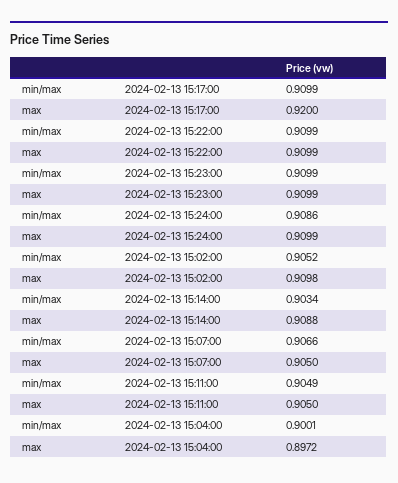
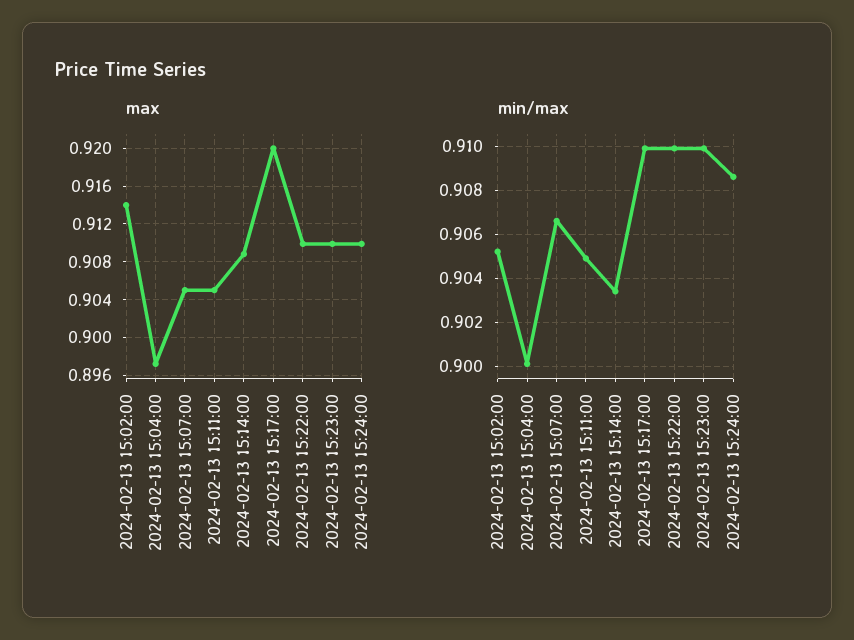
  {
    "min/max": {
      "2024-02-13 15:17:00": 0.9099,
      "2024-02-13 15:22:00": 0.9099,
      "2024-02-13 15:23:00": 0.9099,
      "2024-02-13 15:24:00": 0.9086,
      "2024-02-13 15:02:00": 0.9052,
      "2024-02-13 15:14:00": 0.9034,
      "2024-02-13 15:07:00": 0.9066,
      "2024-02-13 15:11:00": 0.9049,
      "2024-02-13 15:04:00": 0.9001
    },
    "max": {
      "2024-02-13 15:17:00": 0.92,
      "2024-02-13 15:22:00": 0.9099,
      "2024-02-13 15:23:00": 0.9099,
      "2024-02-13 15:24:00": 0.9099,
-     "2024-02-13 15:02:00": 0.9098,
+     "2024-02-13 15:02:00": 0.914,
      "2024-02-13 15:14:00": 0.9088,
      "2024-02-13 15:07:00": 0.905,
      "2024-02-13 15:11:00": 0.905,
      "2024-02-13 15:04:00": 0.8972
    }
  }

